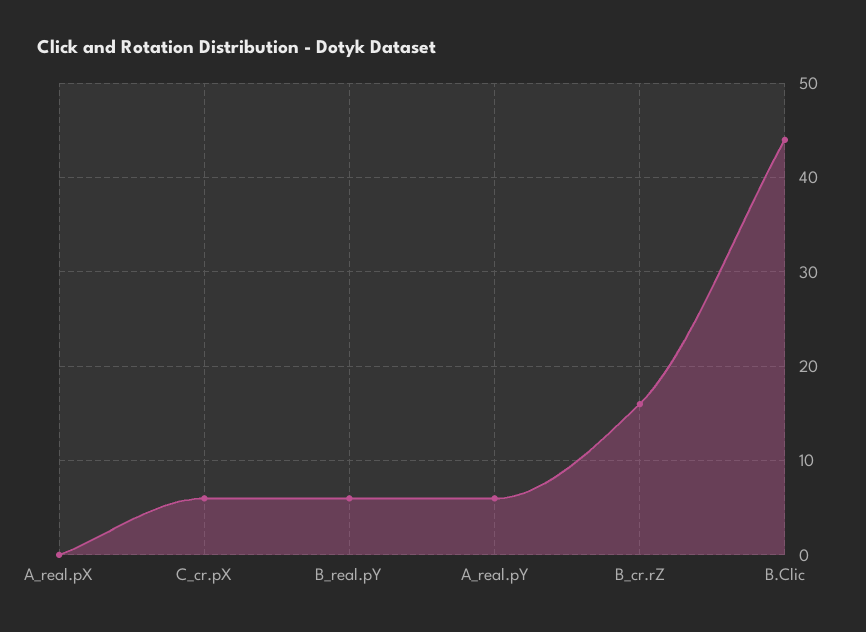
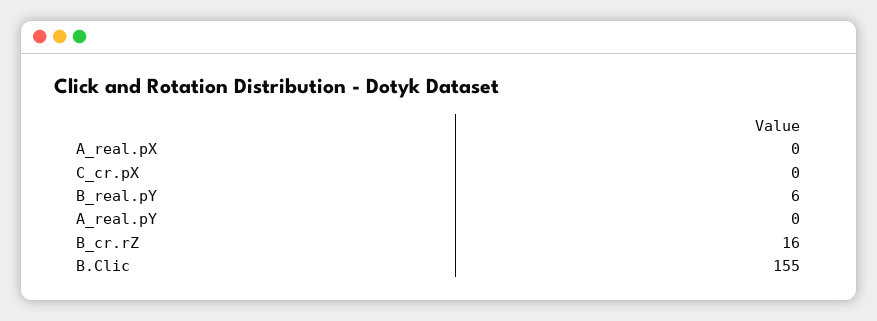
  {
    "A_real.pX": 0,
-   "C_cr.pX": 6,
+   "C_cr.pX": 0,
    "B_real.pY": 6,
-   "A_real.pY": 6,
+   "A_real.pY": 0,
    "B_cr.rZ": 16,
-   "B.Clic": 44
+   "B.Clic": 155
  }

